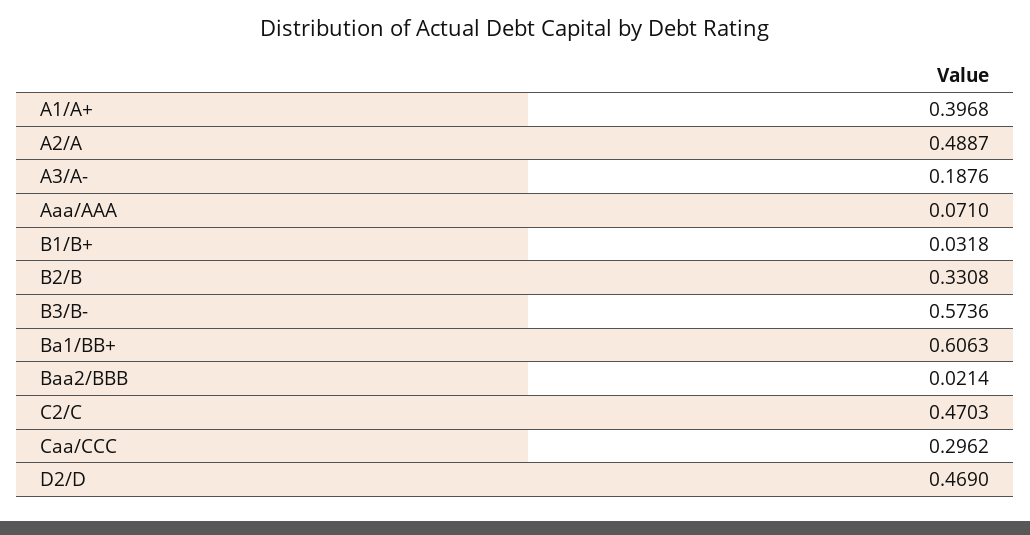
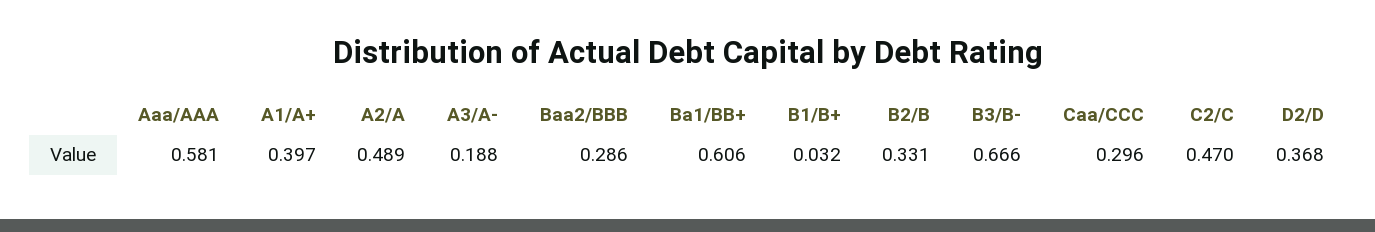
  {
    "A1/A+": 0.3968,
    "A2/A": 0.4887,
    "A3/A-": 0.1876,
-   "Aaa/AAA": 0.071,
+   "Aaa/AAA": 0.581,
    "B1/B+": 0.0318,
    "B2/B": 0.3308,
-   "B3/B-": 0.5736,
+   "B3/B-": 0.666,
    "Ba1/BB+": 0.6063,
-   "Baa2/BBB": 0.0214,
+   "Baa2/BBB": 0.286,
    "C2/C": 0.4703,
    "Caa/CCC": 0.2962,
-   "D2/D": 0.469
+   "D2/D": 0.368
  }

